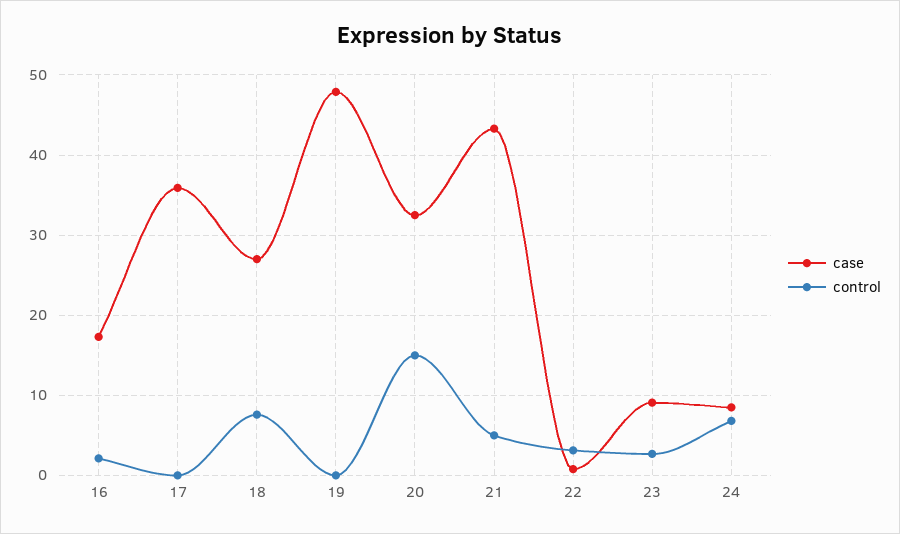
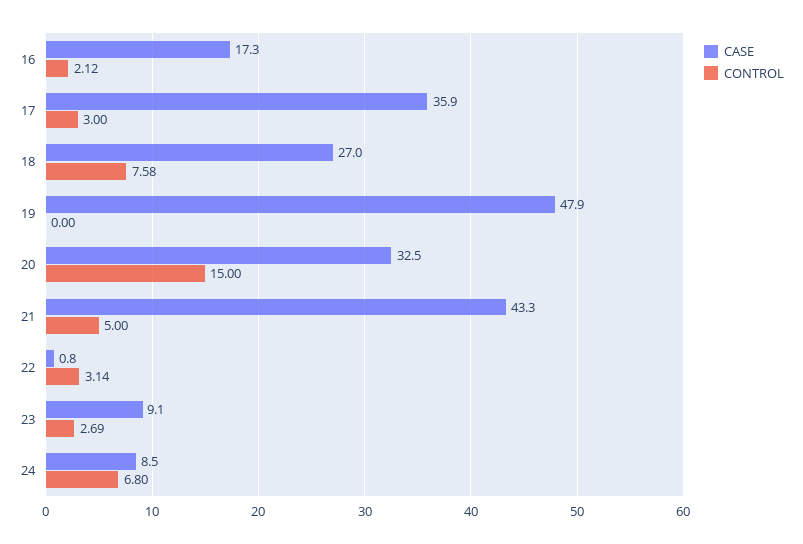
  {
    "case": {
      "16": 17.3,
      "17": 35.9,
      "18": 27,
      "19": 47.9,
      "20": 32.5,
      "21": 43.3,
      "22": 0.8,
      "23": 9.1,
      "24": 8.5
    },
    "control": {
      "16": 2.12,
-     "17": 0,
+     "17": 3,
      "18": 7.58,
      "19": 0,
      "20": 15,
      "21": 5,
      "22": 3.14,
      "23": 2.69,
      "24": 6.8
    }
  }

